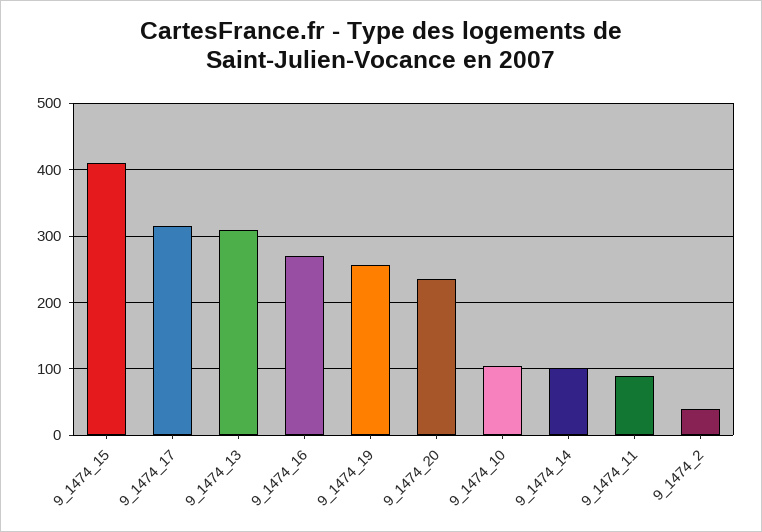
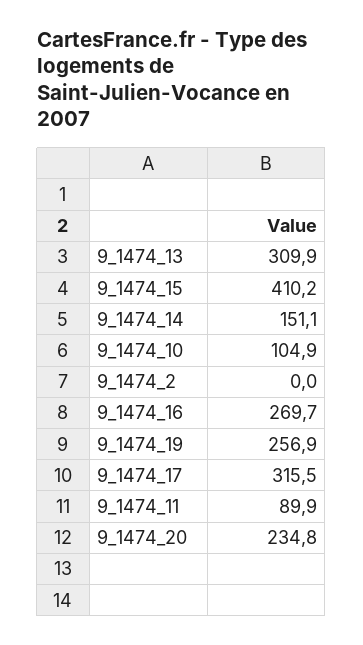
  {
    "9_1474_15": 410.2,
    "9_1474_17": 315.5,
    "9_1474_13": 309.9,
    "9_1474_16": 269.7,
    "9_1474_19": 256.9,
    "9_1474_20": 234.8,
    "9_1474_10": 104.9,
-   "9_1474_14": 100,
+   "9_1474_14": 151.1,
    "9_1474_11": 89.9,
-   "9_1474_2": 40
+   "9_1474_2": 0
  }

